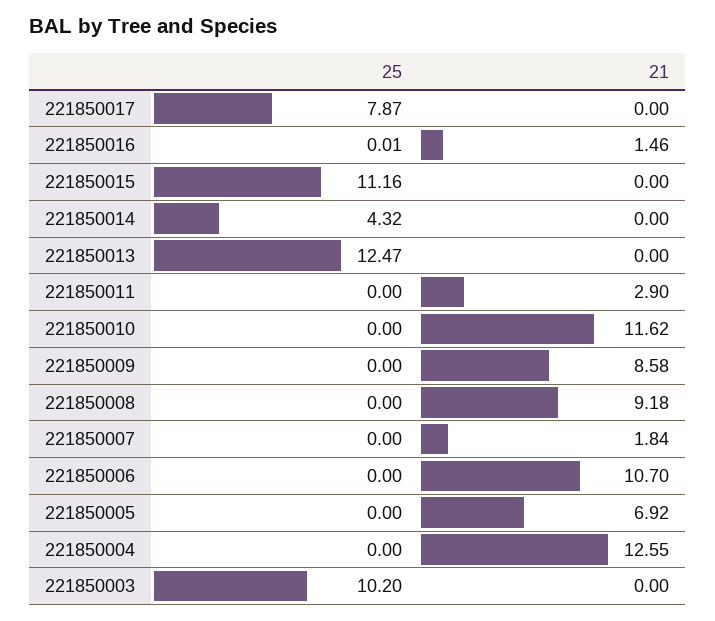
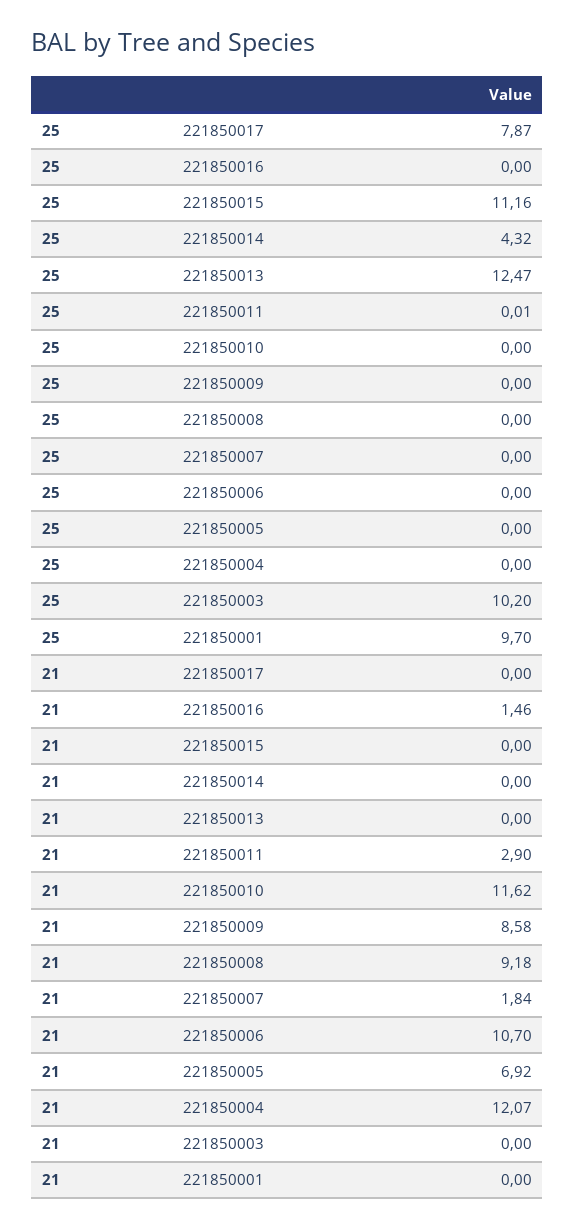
  {
    "25": {
      "221850017": 7.87,
-     "221850016": 0.01,
+     "221850016": 0,
      "221850015": 11.16,
      "221850014": 4.32,
      "221850013": 12.47,
-     "221850011": 0,
+     "221850011": 0.01,
      "221850010": 0,
      "221850009": 0,
      "221850008": 0,
      "221850007": 0,
      "221850006": 0,
      "221850005": 0,
      "221850004": 0,
-     "221850003": 10.2
+     "221850003": 10.2,
+     "221850001": 9.7
    },
    "21": {
      "221850017": 0,
      "221850016": 1.46,
      "221850015": 0,
      "221850014": 0,
      "221850013": 0,
      "221850011": 2.9,
      "221850010": 11.62,
      "221850009": 8.58,
      "221850008": 9.18,
      "221850007": 1.84,
      "221850006": 10.7,
      "221850005": 6.92,
-     "221850004": 12.55,
+     "221850004": 12.07,
-     "221850003": 0
+     "221850003": 0,
+     "221850001": 0
    }
  }

